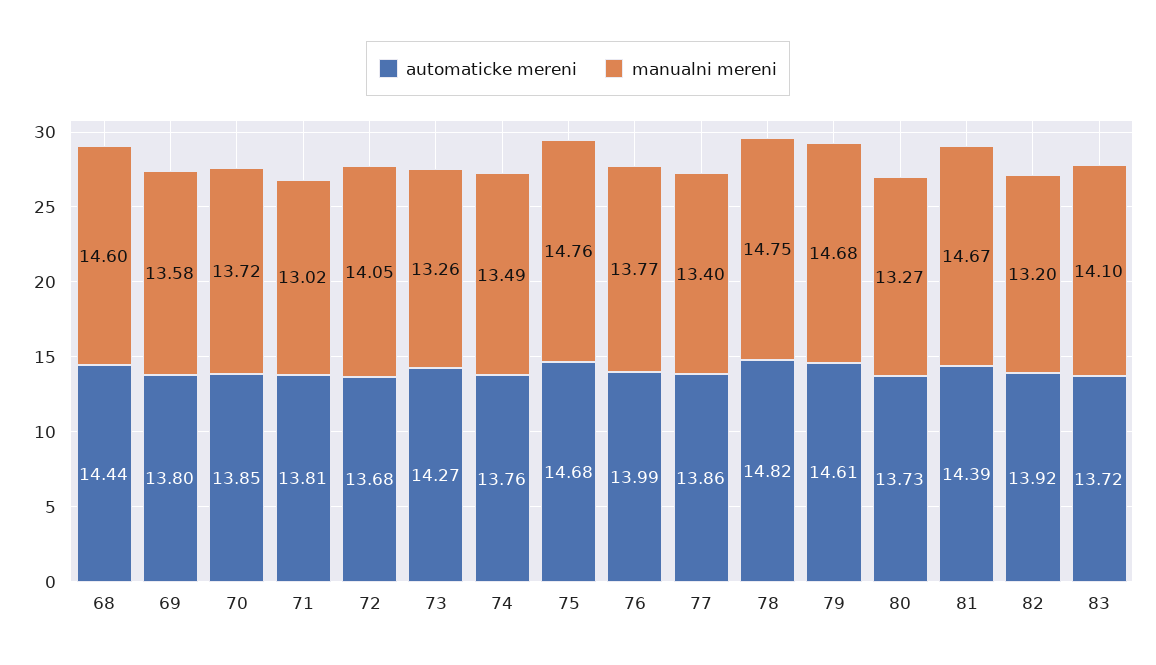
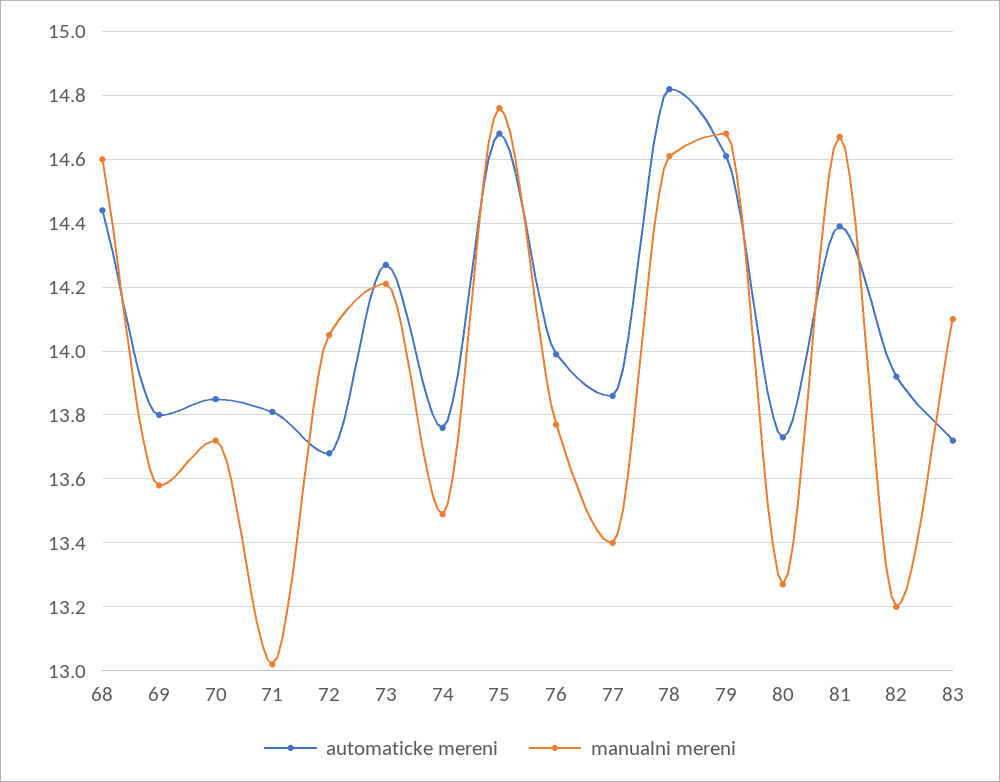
  {
    "automaticke mereni": {
      "68": 14.44,
      "69": 13.8,
      "70": 13.85,
      "71": 13.81,
      "72": 13.68,
      "73": 14.27,
      "74": 13.76,
      "75": 14.68,
      "76": 13.99,
      "77": 13.86,
      "78": 14.82,
      "79": 14.61,
      "80": 13.73,
      "81": 14.39,
      "82": 13.92,
      "83": 13.72
    },
    "manualni mereni": {
      "68": 14.6,
      "69": 13.58,
      "70": 13.72,
      "71": 13.02,
      "72": 14.05,
-     "73": 13.26,
+     "73": 14.2,
      "74": 13.49,
      "75": 14.76,
      "76": 13.77,
      "77": 13.4,
-     "78": 14.75,
+     "78": 14.6,
      "79": 14.68,
      "80": 13.27,
      "81": 14.67,
      "82": 13.2,
      "83": 14.1
    }
  }

